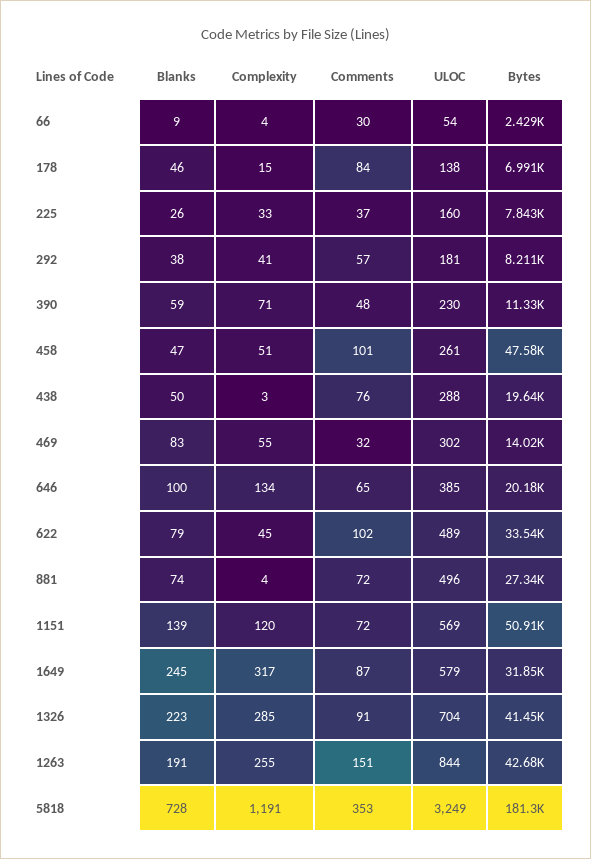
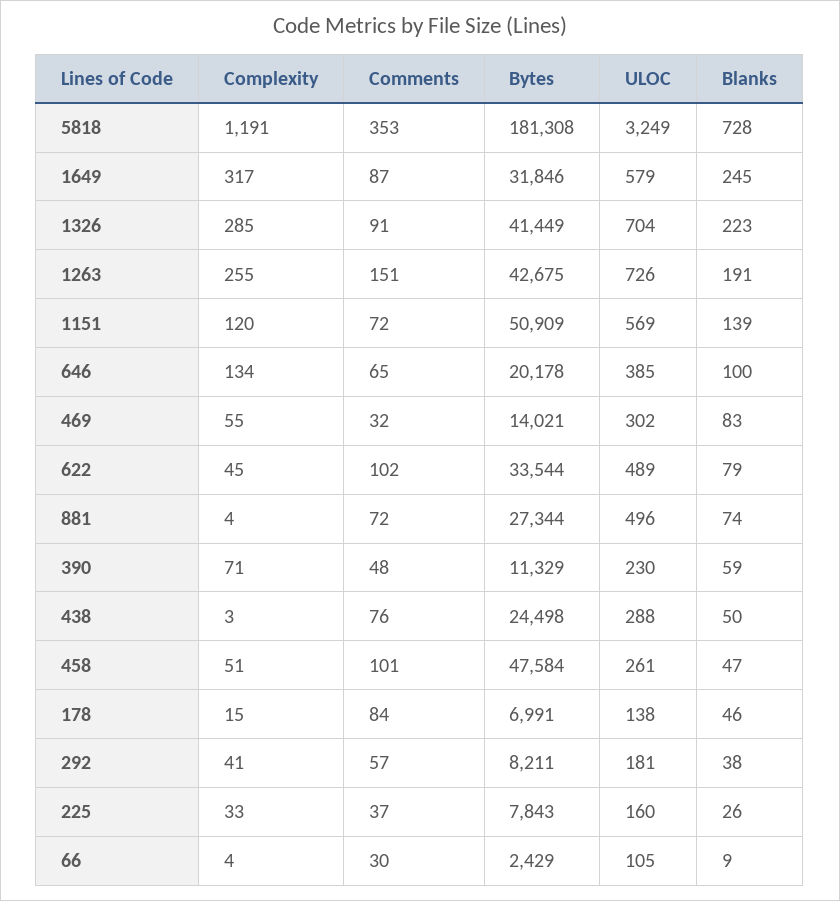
  {
    "Blanks": {
      "66": 9,
      "178": 46,
      "225": 26,
      "292": 38,
      "390": 59,
      "458": 47,
      "438": 50,
      "469": 83,
      "646": 100,
      "622": 79,
      "881": 74,
      "1151": 139,
      "1649": 245,
      "1326": 223,
      "1263": 191,
      "5818": 728
    },
    "Complexity": {
      "66": 4,
      "178": 15,
      "225": 33,
      "292": 41,
      "390": 71,
      "458": 51,
      "438": 3,
      "469": 55,
      "646": 134,
      "622": 45,
      "881": 4,
      "1151": 120,
      "1649": 317,
      "1326": 285,
      "1263": 255,
      "5818": 1191
    },
    "Comments": {
      "66": 30,
      "178": 84,
      "225": 37,
      "292": 57,
      "390": 48,
      "458": 101,
      "438": 76,
      "469": 32,
      "646": 65,
      "622": 102,
      "881": 72,
      "1151": 72,
      "1649": 87,
      "1326": 91,
      "1263": 151,
      "5818": 353
    },
    "ULOC": {
-     "66": 54,
+     "66": 105,
      "178": 138,
      "225": 160,
      "292": 181,
      "390": 230,
      "458": 261,
      "438": 288,
      "469": 302,
      "646": 385,
      "622": 489,
      "881": 496,
      "1151": 569,
      "1649": 579,
      "1326": 704,
-     "1263": 844,
+     "1263": 726,
      "5818": 3249
    },
    "Bytes": {
      "66": 2429,
      "178": 6991,
      "225": 7843,
      "292": 8211,
      "390": 11329,
      "458": 47584,
-     "438": 19640,
+     "438": 24498,
      "469": 14021,
      "646": 20178,
      "622": 33544,
      "881": 27344,
      "1151": 50909,
      "1649": 31846,
      "1326": 41449,
      "1263": 42675,
      "5818": 181308
    }
  }

